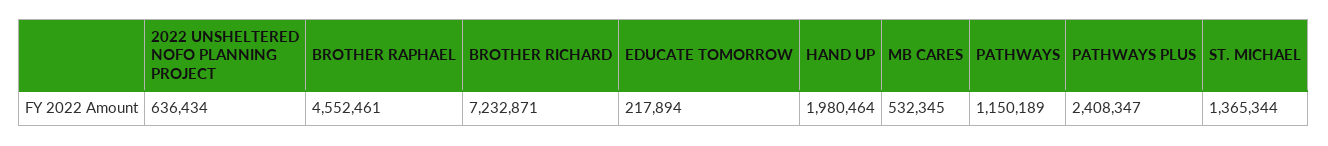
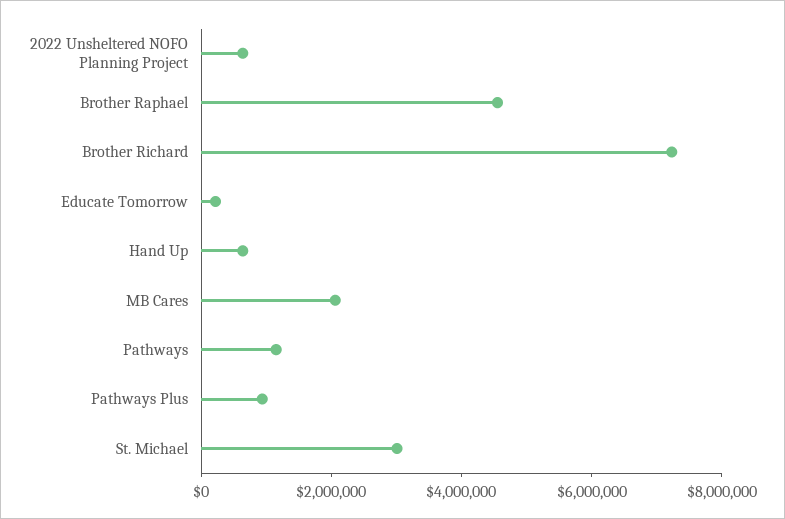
  {
    "2022 UNSHELTERED NOFO PLANNING PROJECT": 636434,
    "BROTHER RAPHAEL": 4552461,
    "BROTHER RICHARD": 7232871,
    "EDUCATE TOMORROW": 217894,
-   "HAND UP": 1980464,
+   "HAND UP": 500000,
-   "MB CARES": 532345,
+   "MB CARES": 2000000,
    "PATHWAYS": 1150189,
-   "PATHWAYS PLUS": 2408347,
+   "PATHWAYS PLUS": 1000000,
-   "ST. MICHAEL": 1365344
+   "ST. MICHAEL": 3000000
  }

